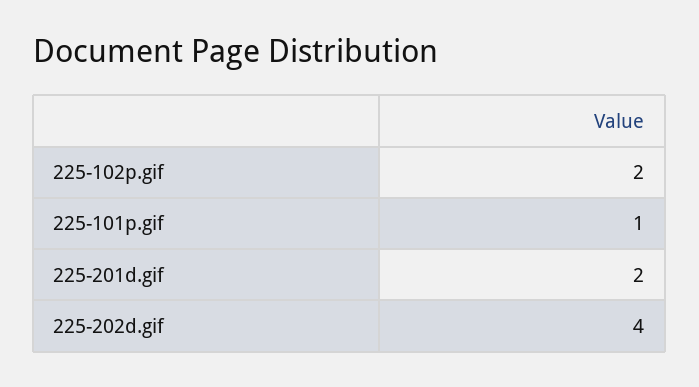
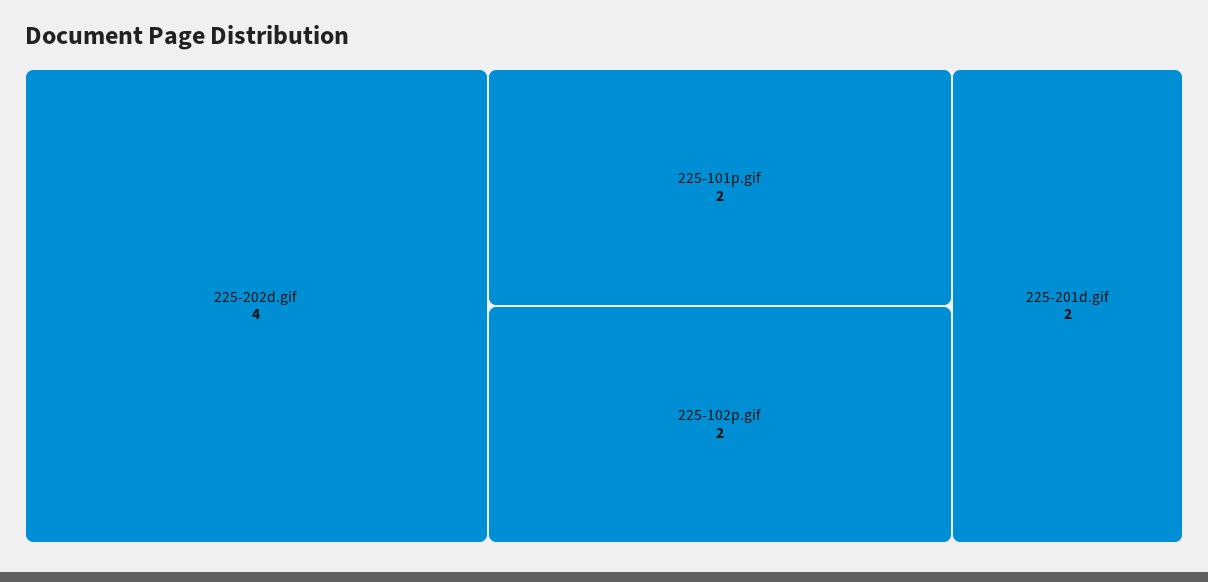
  {
    "225-102p.gif": 2,
-   "225-101p.gif": 1,
+   "225-101p.gif": 2,
    "225-201d.gif": 2,
    "225-202d.gif": 4
  }

